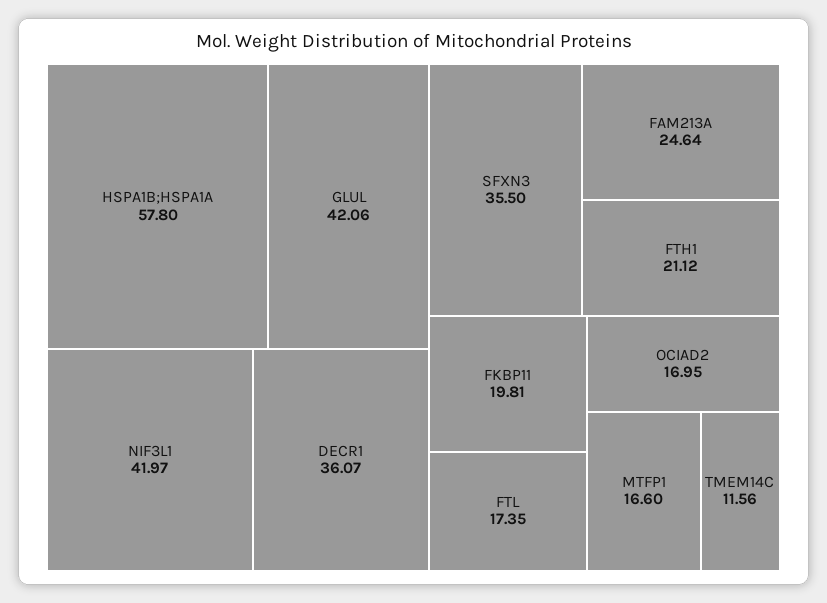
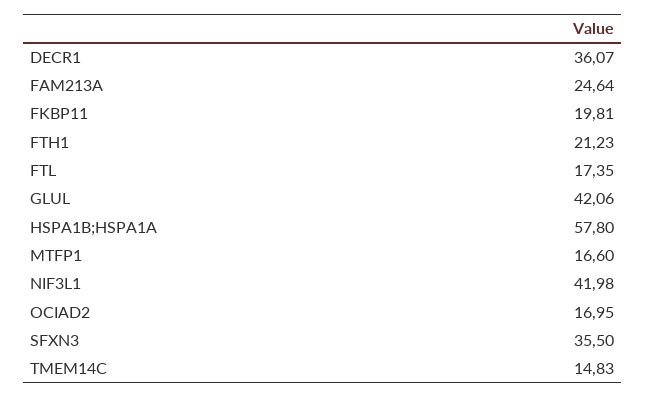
  {
    "HSPA1B;HSPA1A": 57.8,
    "GLUL": 42.06,
-   "NIF3L1": 41.97,
+   "NIF3L1": 41.98,
    "DECR1": 36.07,
    "SFXN3": 35.5,
    "FAM213A": 24.64,
-   "FTH1": 21.12,
+   "FTH1": 21.23,
    "FKBP11": 19.81,
    "FTL": 17.35,
    "OCIAD2": 16.95,
    "MTFP1": 16.6,
-   "TMEM14C": 11.56
+   "TMEM14C": 14.83
  }

